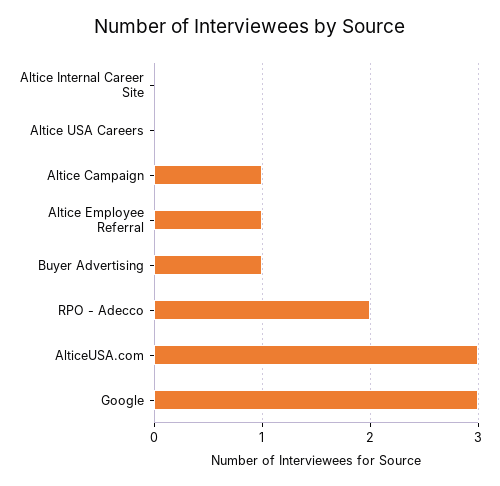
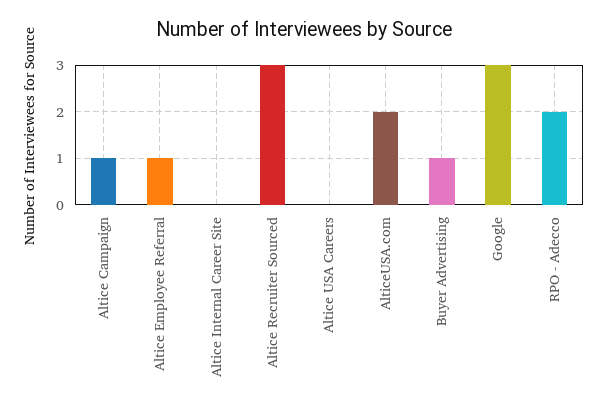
  {
    "Altice Internal Career Site": 0,
    "Altice USA Careers": 0,
    "Altice Campaign": 1,
    "Altice Employee Referral": 1,
    "Buyer Advertising": 1,
    "RPO - Adecco": 2,
-   "AlticeUSA.com": 3,
+   "AlticeUSA.com": 2,
-   "Google": 3
+   "Google": 3,
+   "Altice Recruiter Sourced": 3
  }

